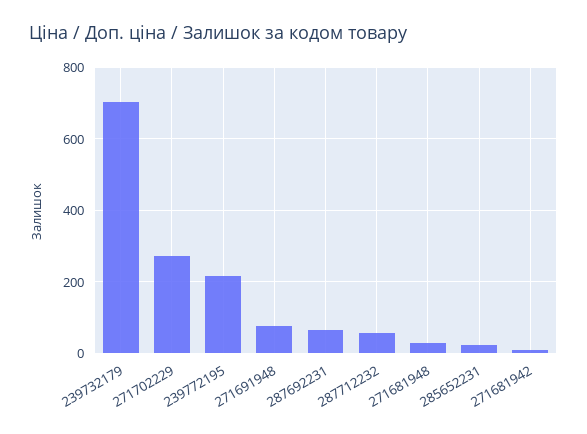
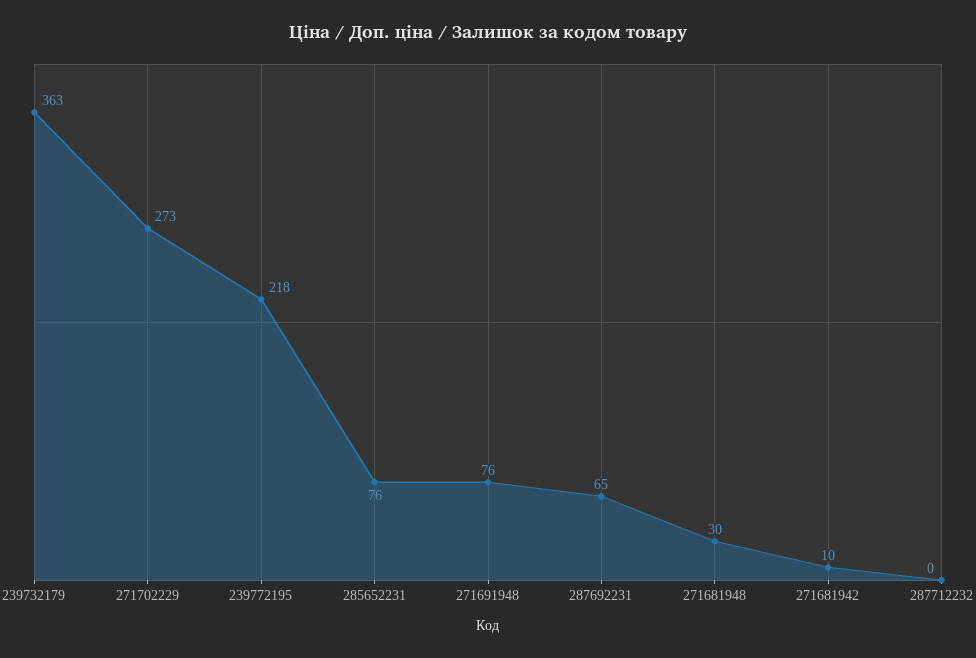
  {
-   "239732179": 700,
+   "239732179": 363,
    "271702229": 273,
    "239772195": 218,
    "271691948": 76,
    "287692231": 65,
-   "287712232": 60,
+   "287712232": 0,
    "271681948": 30,
-   "285652231": 20,
+   "285652231": 76,
    "271681942": 10
  }

